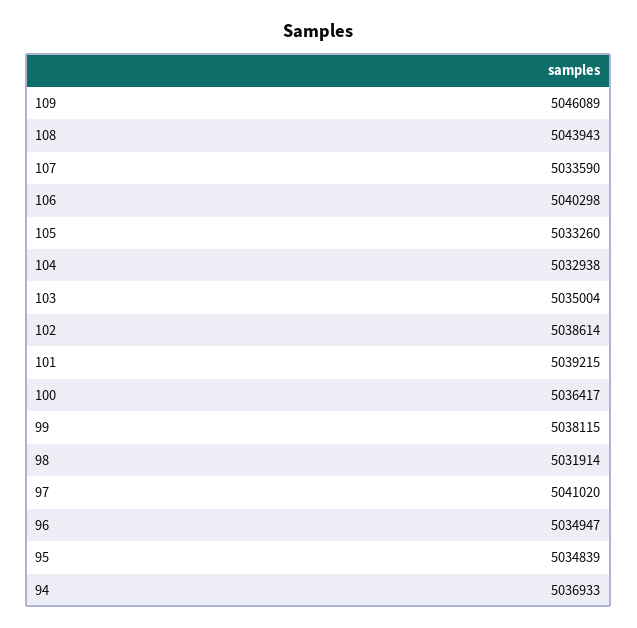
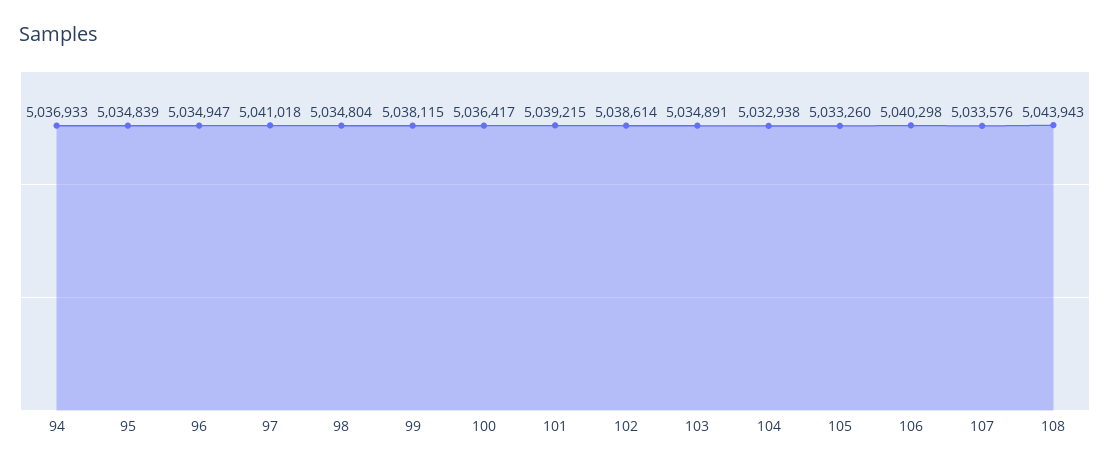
  {
-   "109": 5046089,
    "108": 5043943,
-   "107": 5033590,
+   "107": 5033576,
    "106": 5040298,
    "105": 5033260,
    "104": 5032938,
-   "103": 5035004,
+   "103": 5034891,
    "102": 5038614,
    "101": 5039215,
    "100": 5036417,
    "99": 5038115,
-   "98": 5031914,
+   "98": 5034804,
-   "97": 5041020,
+   "97": 5041018,
    "96": 5034947,
    "95": 5034839,
    "94": 5036933
  }

